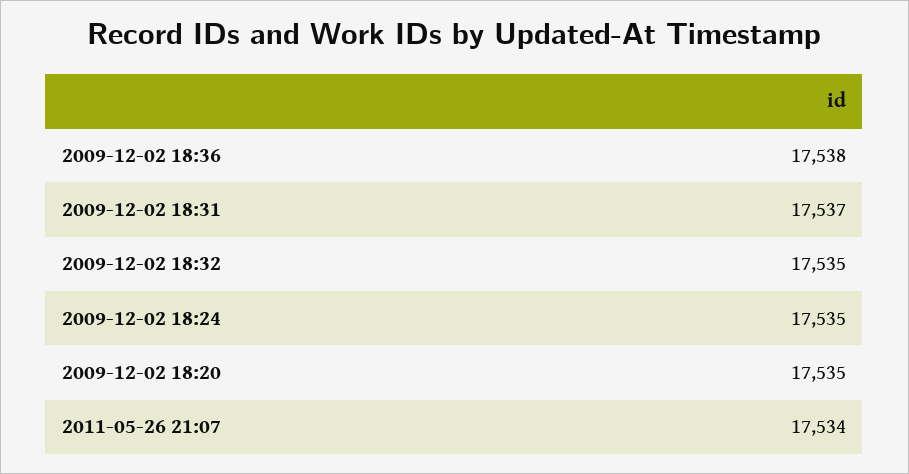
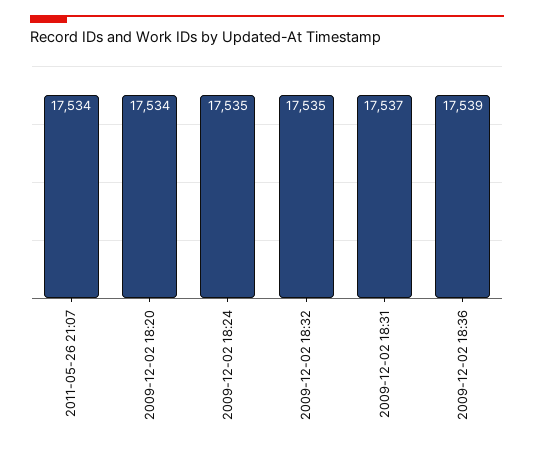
  {
-   "2009-12-02 18:36": 17538,
+   "2009-12-02 18:36": 17539,
    "2009-12-02 18:31": 17537,
    "2009-12-02 18:32": 17535,
    "2009-12-02 18:24": 17535,
-   "2009-12-02 18:20": 17535,
+   "2009-12-02 18:20": 17534,
    "2011-05-26 21:07": 17534
  }

